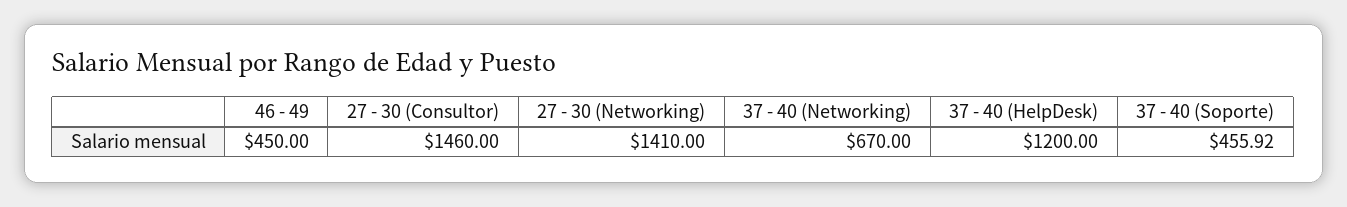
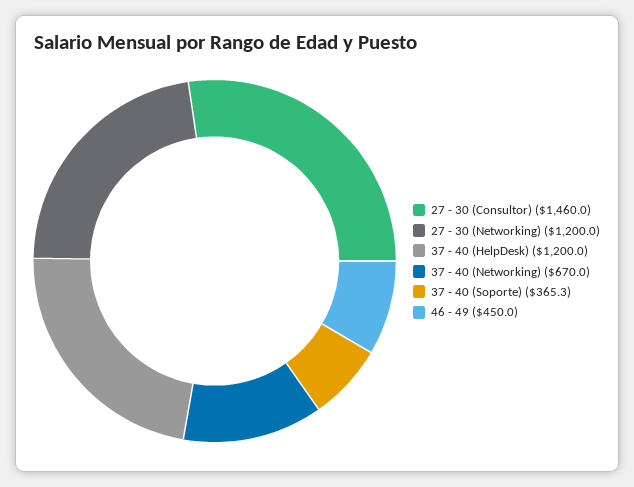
  {
    "46 - 49": 450,
    "27 - 30 (Consultor)": 1460,
-   "27 - 30 (Networking)": 1410,
+   "27 - 30 (Networking)": 1200,
    "37 - 40 (Networking)": 670,
    "37 - 40 (HelpDesk)": 1200,
-   "37 - 40 (Soporte)": 455.92
+   "37 - 40 (Soporte)": 365.3
  }

